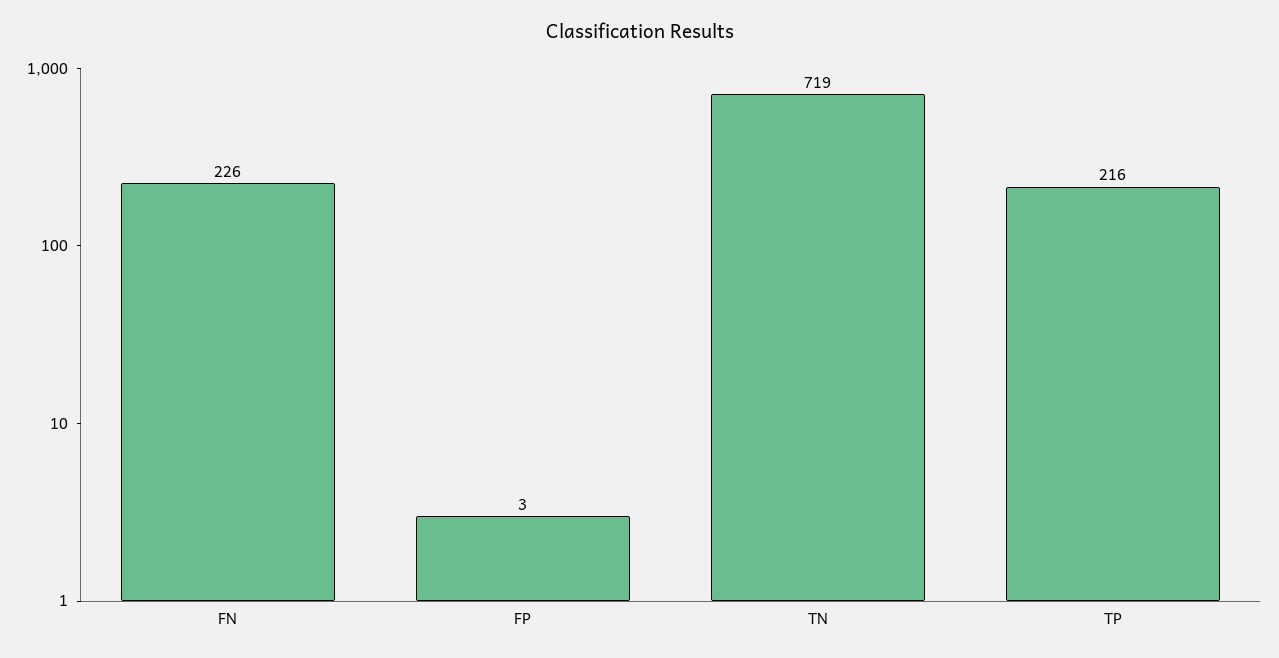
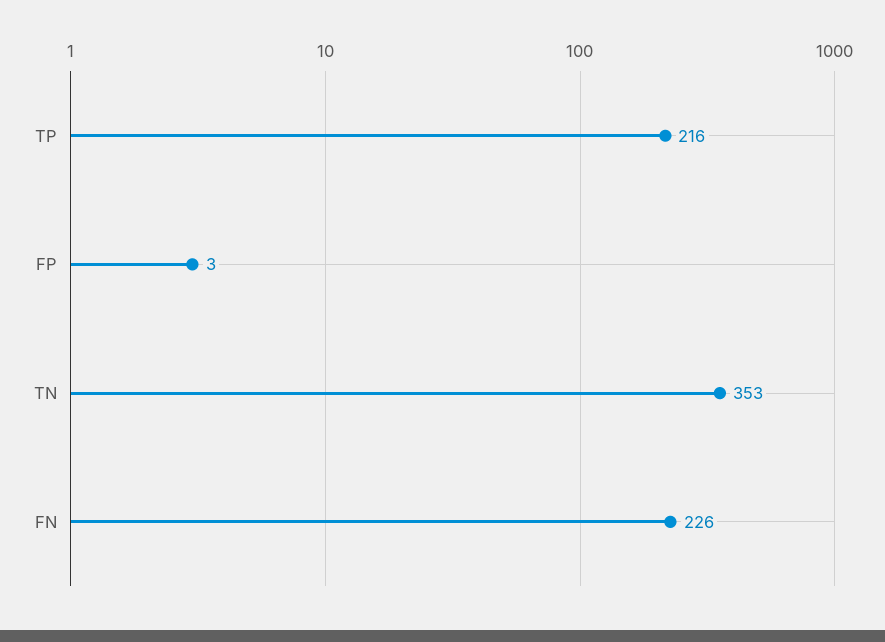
  {
    "FN": 226,
    "FP": 3,
-   "TN": 719,
+   "TN": 353,
    "TP": 216
  }

